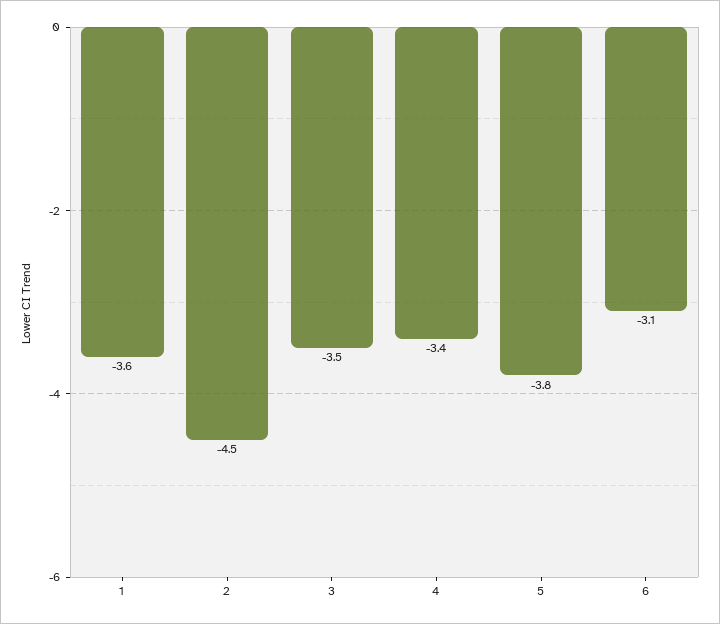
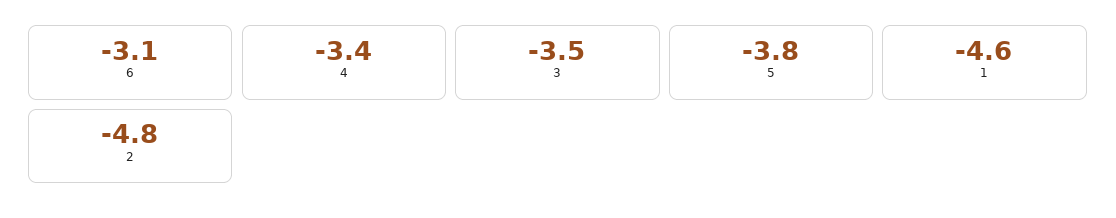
  {
-   "1": -3.6,
+   "1": -4.6,
-   "2": -4.5,
+   "2": -4.8,
    "3": -3.5,
    "4": -3.4,
    "5": -3.8,
    "6": -3.1
  }

